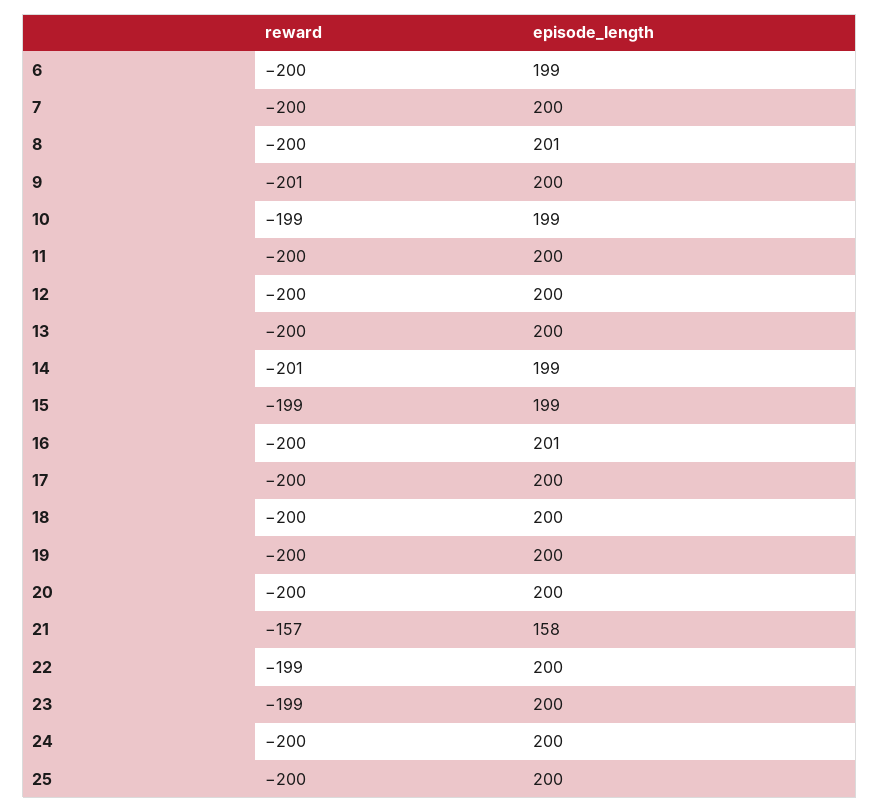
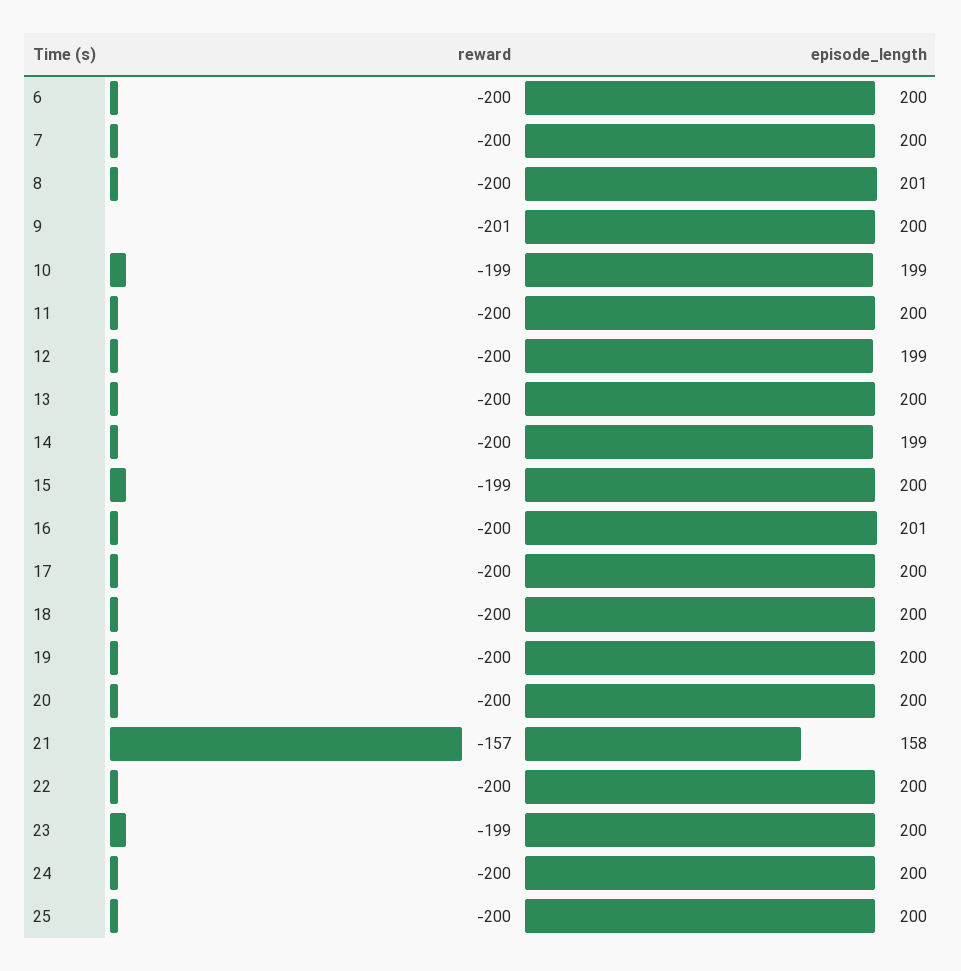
  {
    "reward": {
      "6": -200,
      "7": -200,
      "8": -200,
      "9": -201,
      "10": -199,
      "11": -200,
      "12": -200,
      "13": -200,
-     "14": -201,
+     "14": -200,
      "15": -199,
      "16": -200,
      "17": -200,
      "18": -200,
      "19": -200,
      "20": -200,
      "21": -157,
-     "22": -199,
+     "22": -200,
      "23": -199,
      "24": -200,
      "25": -200
    },
    "episode_length": {
-     "6": 199,
+     "6": 200,
      "7": 200,
      "8": 201,
      "9": 200,
      "10": 199,
      "11": 200,
-     "12": 200,
+     "12": 199,
      "13": 200,
      "14": 199,
-     "15": 199,
+     "15": 200,
      "16": 201,
      "17": 200,
      "18": 200,
      "19": 200,
      "20": 200,
      "21": 158,
      "22": 200,
      "23": 200,
      "24": 200,
      "25": 200
    }
  }

